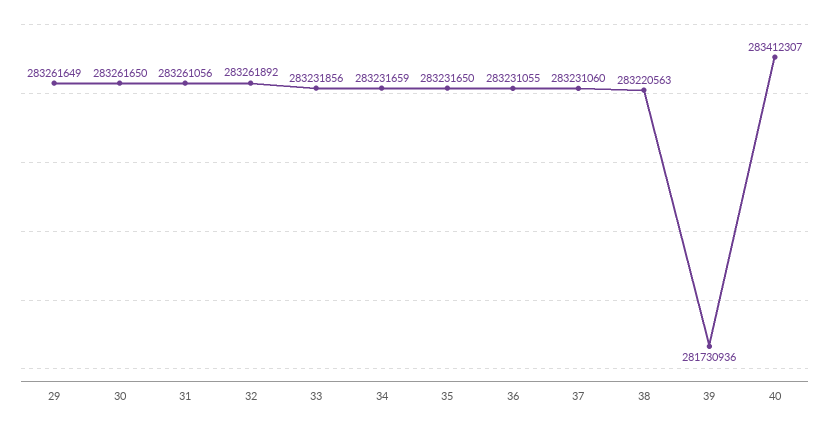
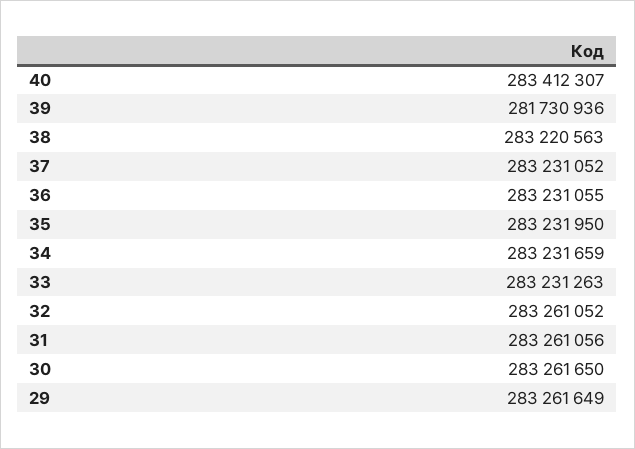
  {
    "29": 283261649,
    "30": 283261650,
    "31": 283261056,
-   "32": 283261892,
+   "32": 283261052,
-   "33": 283231856,
+   "33": 283231263,
    "34": 283231659,
-   "35": 283231650,
+   "35": 283231950,
    "36": 283231055,
-   "37": 283231060,
+   "37": 283231052,
    "38": 283220563,
    "39": 281730936,
    "40": 283412307
  }

